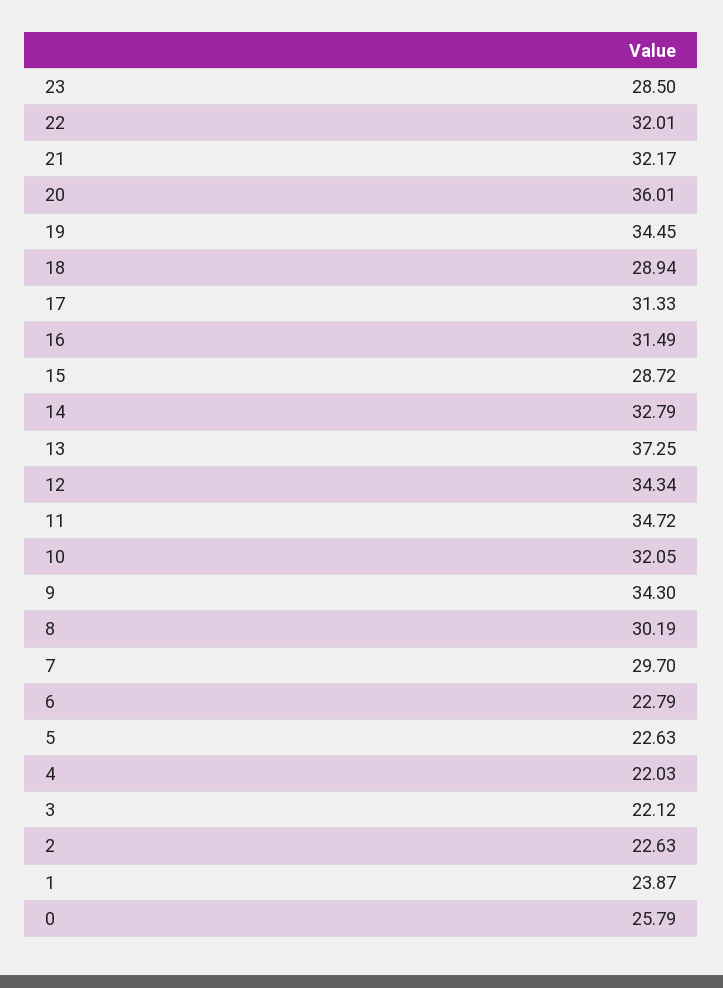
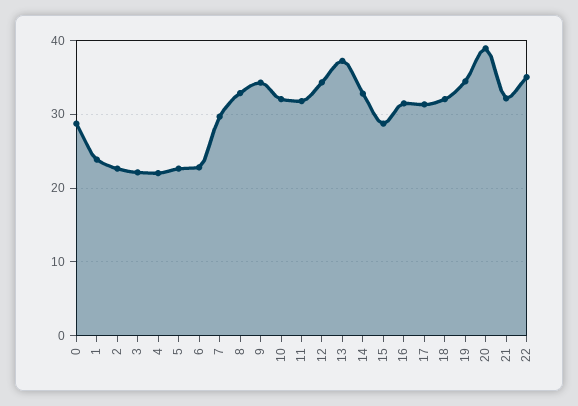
  {
-   "23": 28.5,
-   "22": 32.01,
+   "22": 35,
    "21": 32.17,
-   "20": 36.01,
+   "20": 39,
    "19": 34.45,
-   "18": 28.94,
+   "18": 32,
    "17": 31.33,
    "16": 31.49,
    "15": 28.72,
    "14": 32.79,
    "13": 37.25,
    "12": 34.34,
-   "11": 34.72,
+   "11": 32,
    "10": 32.05,
    "9": 34.3,
-   "8": 30.19,
+   "8": 33,
    "7": 29.7,
    "6": 22.79,
    "5": 22.63,
    "4": 22.03,
    "3": 22.12,
    "2": 22.63,
    "1": 23.87,
-   "0": 25.79
+   "0": 29
  }

